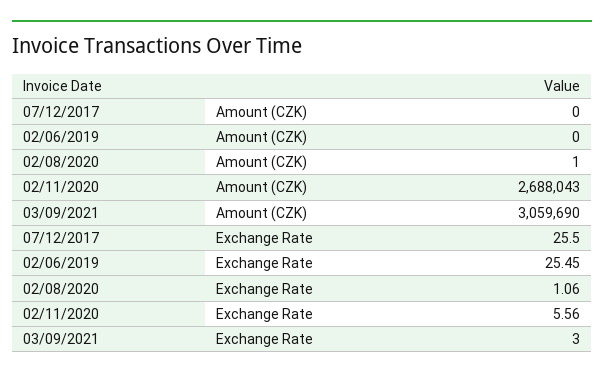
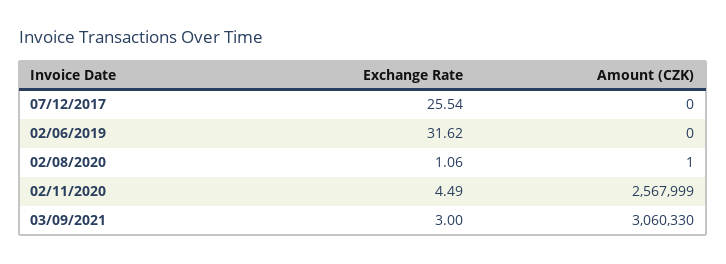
  {
    "07/12/2017": {
      "Amount (CZK)": 0,
-     "Exchange Rate": 25.5
+     "Exchange Rate": 25.54
    },
    "02/06/2019": {
      "Amount (CZK)": 0,
-     "Exchange Rate": 25.45
+     "Exchange Rate": 31.62
    },
    "02/08/2020": {
      "Amount (CZK)": 1,
      "Exchange Rate": 1.06
    },
    "02/11/2020": {
-     "Amount (CZK)": 2688043,
+     "Amount (CZK)": 2567999,
-     "Exchange Rate": 5.56
+     "Exchange Rate": 4.49
    },
    "03/09/2021": {
-     "Amount (CZK)": 3059690,
+     "Amount (CZK)": 3060330,
      "Exchange Rate": 3
    }
  }

